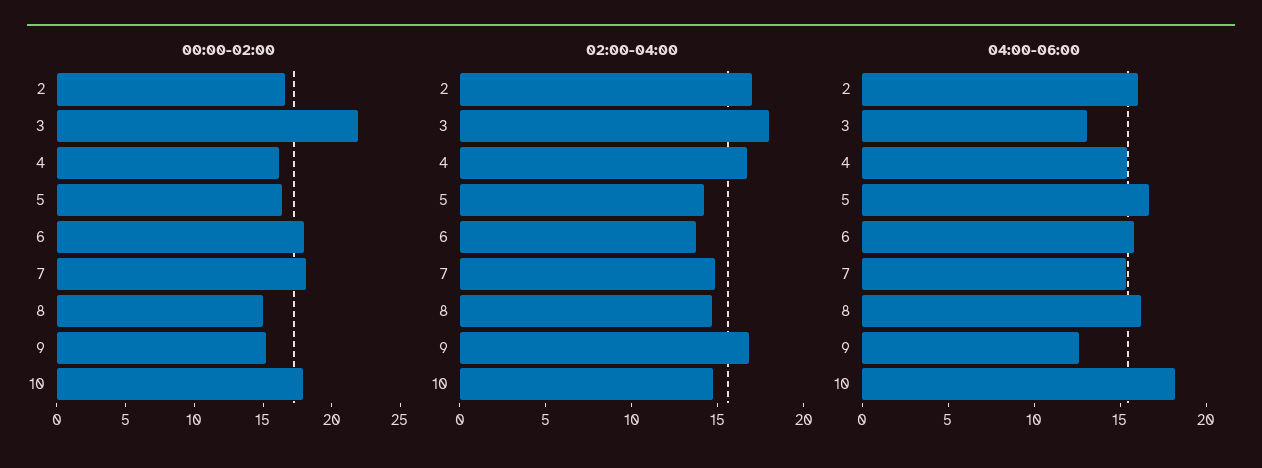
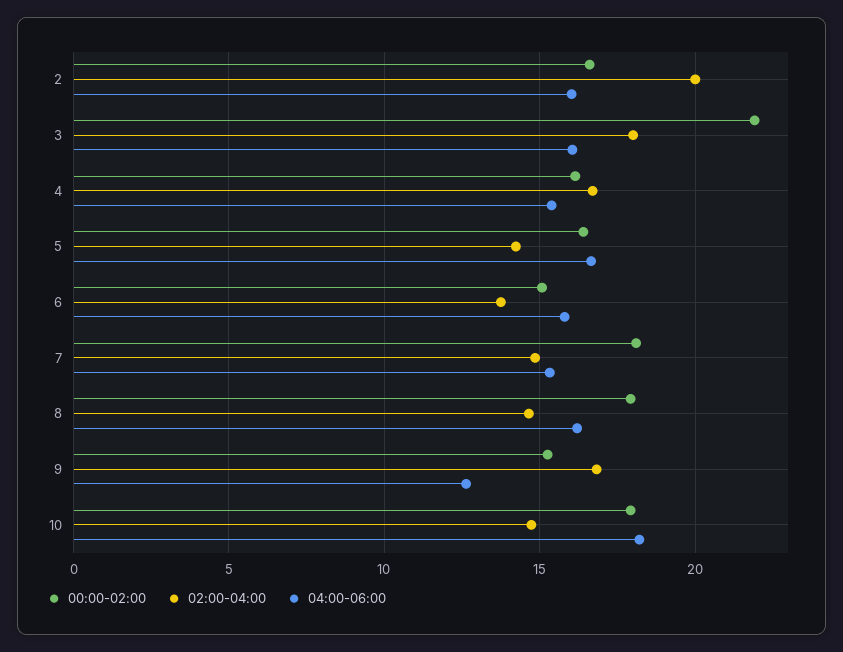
  {
    "00:00-02:00": {
      "2": 16.5,
      "3": 22,
      "4": 16,
      "5": 16.5,
-     "6": 18,
+     "6": 15,
      "7": 18,
-     "8": 15,
+     "8": 18,
      "9": 15.5,
      "10": 18
    },
    "02:00-04:00": {
-     "2": 17,
+     "2": 20,
      "3": 18,
      "4": 16.5,
      "5": 14,
      "6": 14,
      "7": 15,
      "8": 14.5,
      "9": 17,
      "10": 14.5
    },
    "04:00-06:00": {
      "2": 16,
-     "3": 13,
+     "3": 16,
      "4": 15.5,
      "5": 16.5,
      "6": 16,
      "7": 15.5,
      "8": 16,
      "9": 12.5,
      "10": 18
    }
  }

